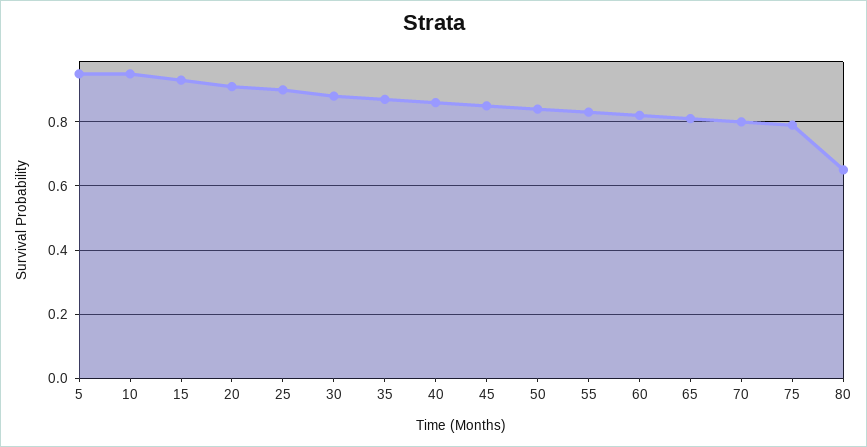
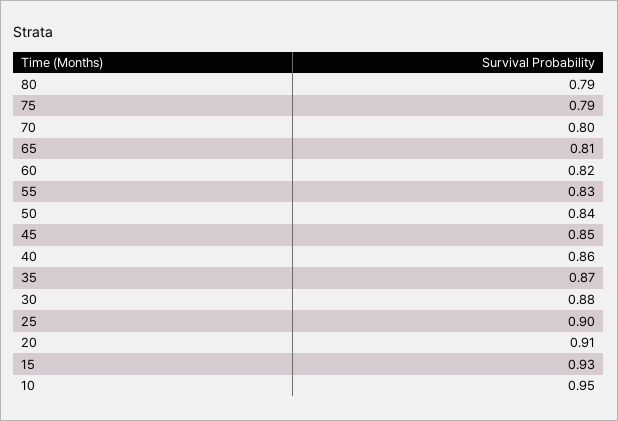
  {
-   "5": 0.95,
    "10": 0.95,
    "15": 0.93,
    "20": 0.91,
    "25": 0.9,
    "30": 0.88,
    "35": 0.87,
    "40": 0.86,
    "45": 0.85,
    "50": 0.84,
    "55": 0.83,
    "60": 0.82,
    "65": 0.81,
    "70": 0.8,
    "75": 0.79,
-   "80": 0.65
+   "80": 0.79
  }

